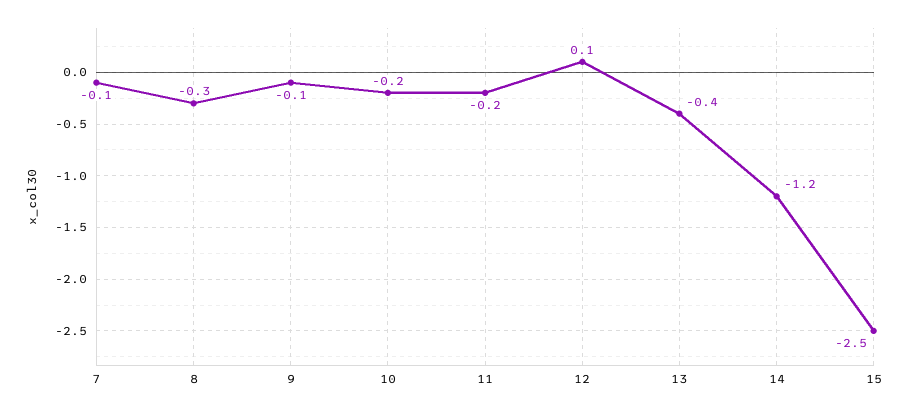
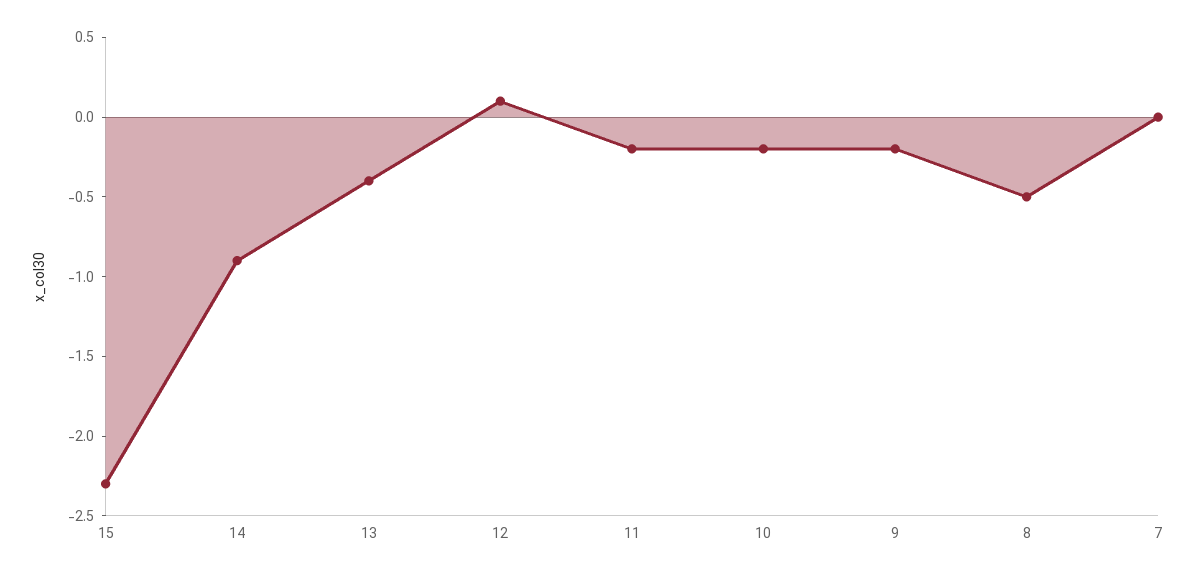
  {
-   "7": -0.1,
+   "7": 0,
-   "8": -0.3,
+   "8": -0.5,
-   "9": -0.1,
+   "9": -0.2,
    "10": -0.2,
    "11": -0.2,
    "12": 0.1,
    "13": -0.4,
-   "14": -1.2,
+   "14": -0.9,
-   "15": -2.5
+   "15": -2.3
  }

